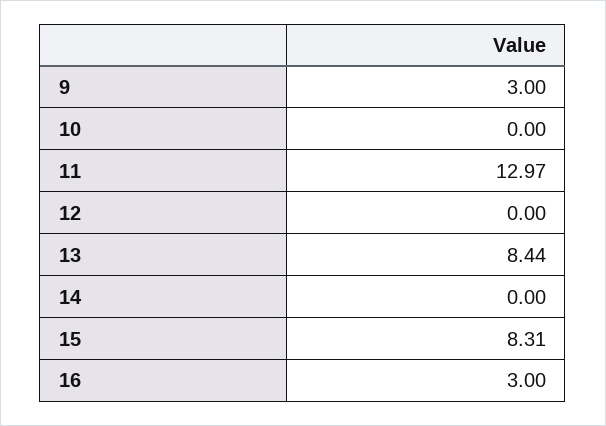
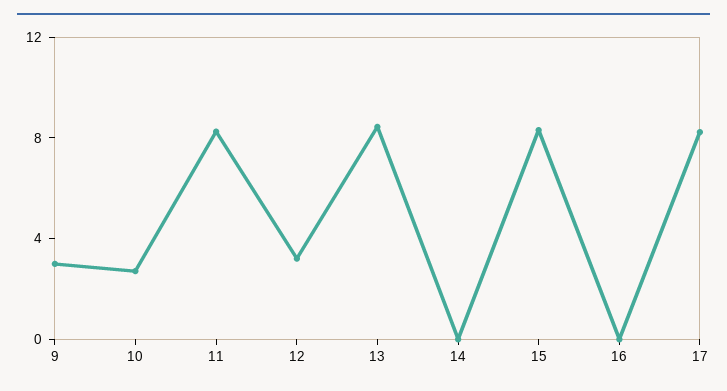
  {
    "9": 3,
-   "10": 0,
+   "10": 3,
-   "11": 12.97,
+   "11": 8,
-   "12": 0,
+   "12": 3,
    "13": 8.44,
    "14": 0,
    "15": 8.31,
-   "16": 3
+   "16": 0,
+   "17": 8
  }

